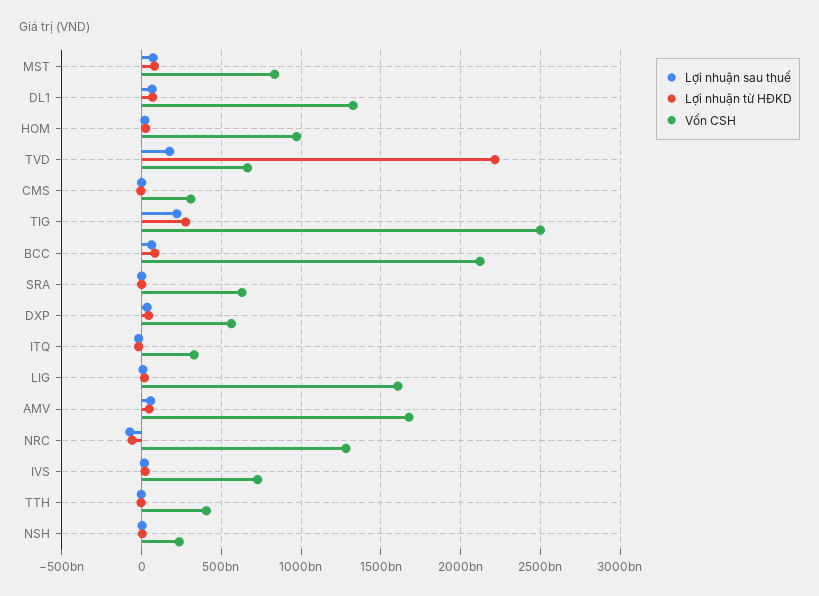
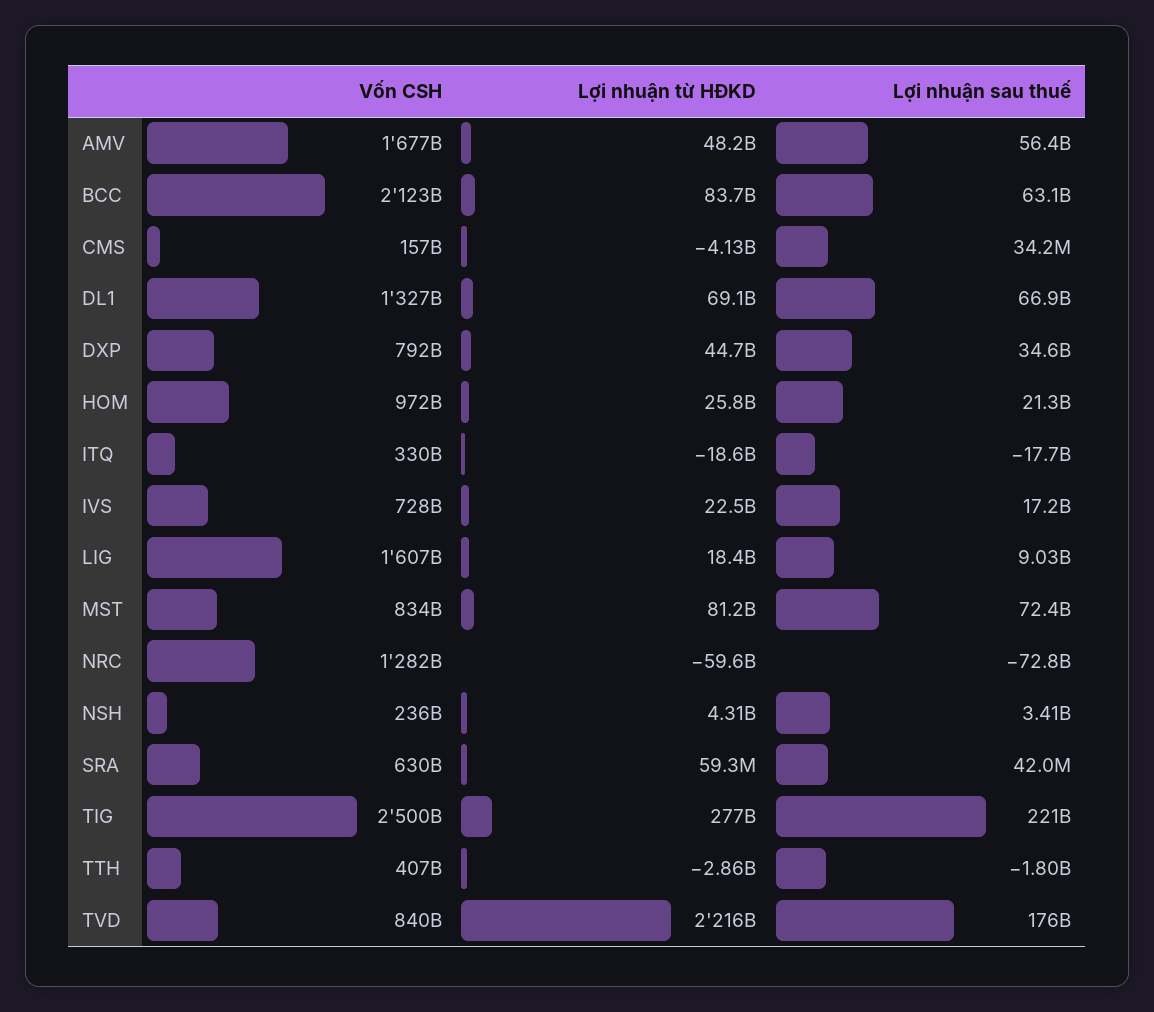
  {
    "Lợi nhuận sau thuế": {
      "MST": 72400000000,
      "DL1": 66900000000,
      "HOM": 21300000000,
      "TVD": 176000000000,
      "CMS": 34200000,
      "TIG": 221000000000,
      "BCC": 63100000000,
      "SRA": 42000000,
      "DXP": 34600000000,
      "ITQ": -17700000000,
      "LIG": 9030000000,
      "AMV": 56400000000,
      "NRC": -72800000000,
      "IVS": 17200000000,
      "TTH": -1800000000,
      "NSH": 3410000000
    },
    "Lợi nhuận từ HĐKD": {
      "MST": 81200000000,
      "DL1": 69100000000,
      "HOM": 25800000000,
      "TVD": 2216000000000,
      "CMS": -4130000000,
      "TIG": 277000000000,
      "BCC": 83700000000,
      "SRA": 59300000,
      "DXP": 44700000000,
      "ITQ": -18600000000,
      "LIG": 18400000000,
      "AMV": 48200000000,
      "NRC": -59600000000,
      "IVS": 22500000000,
      "TTH": -2860000000,
      "NSH": 4310000000
    },
    "Vốn CSH": {
      "MST": 834000000000,
      "DL1": 1327000000000,
      "HOM": 972000000000,
-     "TVD": 650000000000,
+     "TVD": 840000000000,
-     "CMS": 300000000000,
+     "CMS": 157000000000,
      "TIG": 2500000000000,
      "BCC": 2123000000000,
      "SRA": 630000000000,
-     "DXP": 550000000000,
+     "DXP": 792000000000,
      "ITQ": 330000000000,
      "LIG": 1607000000000,
      "AMV": 1677000000000,
      "NRC": 1282000000000,
      "IVS": 728000000000,
      "TTH": 407000000000,
      "NSH": 236000000000
    }
  }

